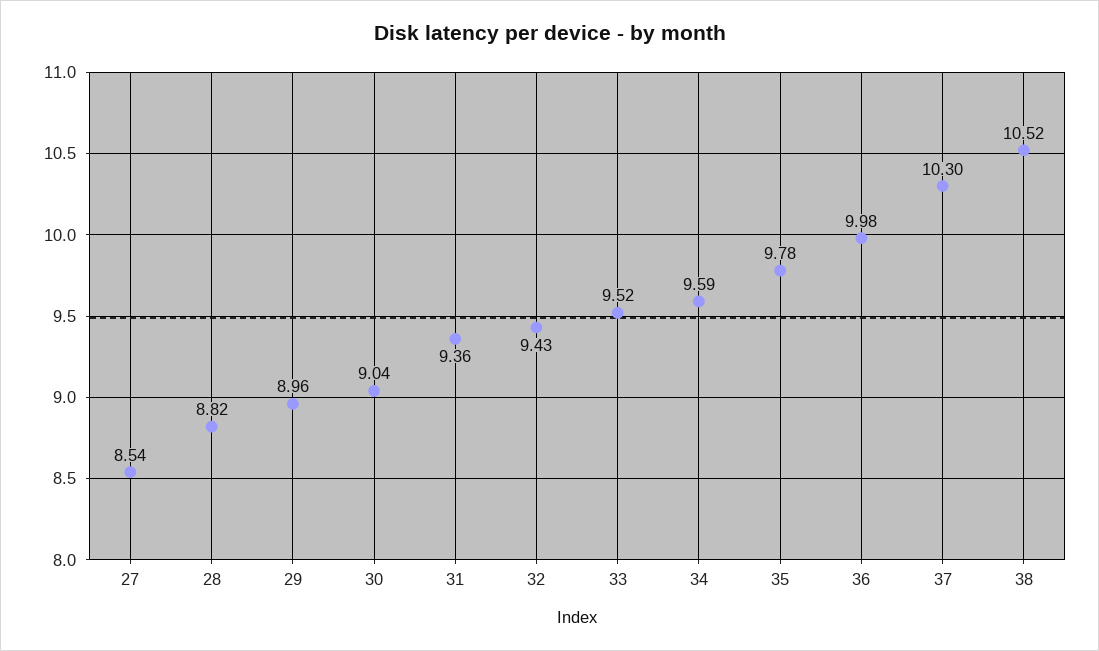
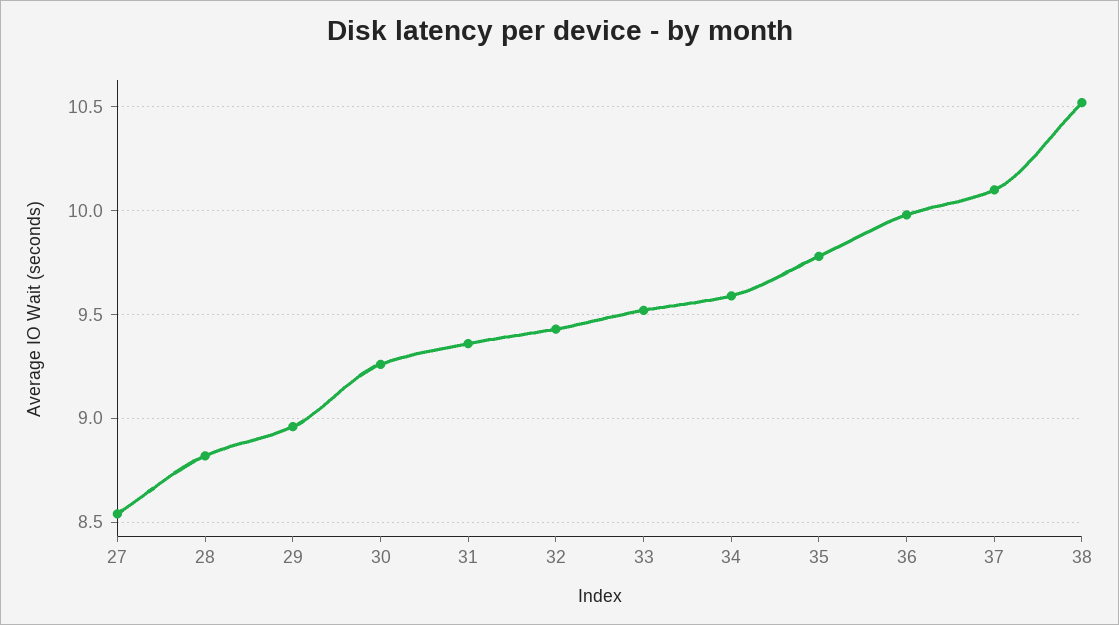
  {
    "27": 8.54,
    "28": 8.82,
    "29": 8.96,
-   "30": 9.04,
+   "30": 9.25,
    "31": 9.36,
    "32": 9.43,
    "33": 9.52,
    "34": 9.59,
    "35": 9.78,
    "36": 9.98,
-   "37": 10.3,
+   "37": 10.1,
    "38": 10.52
  }

